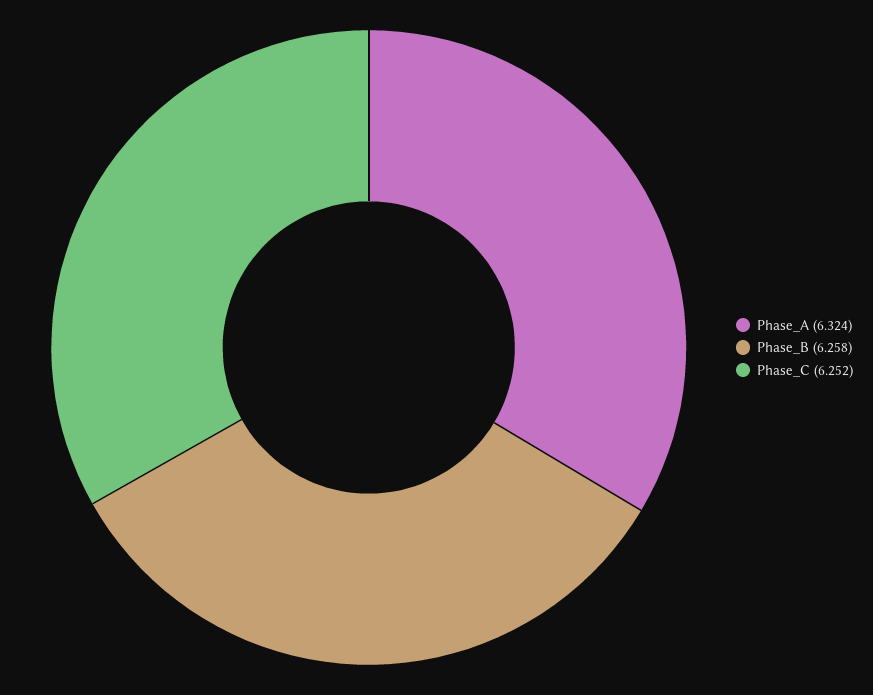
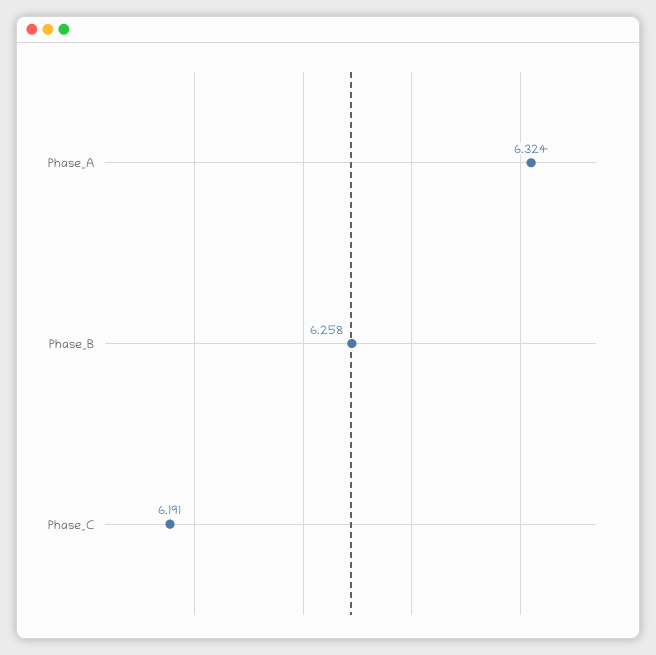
  {
    "Phase_A": 6.324,
    "Phase_B": 6.258,
-   "Phase_C": 6.252
+   "Phase_C": 6.191
  }

